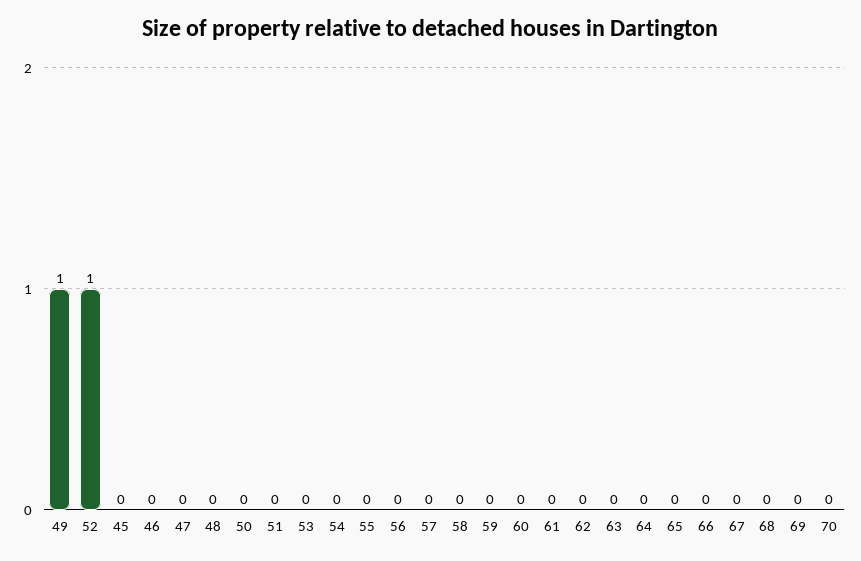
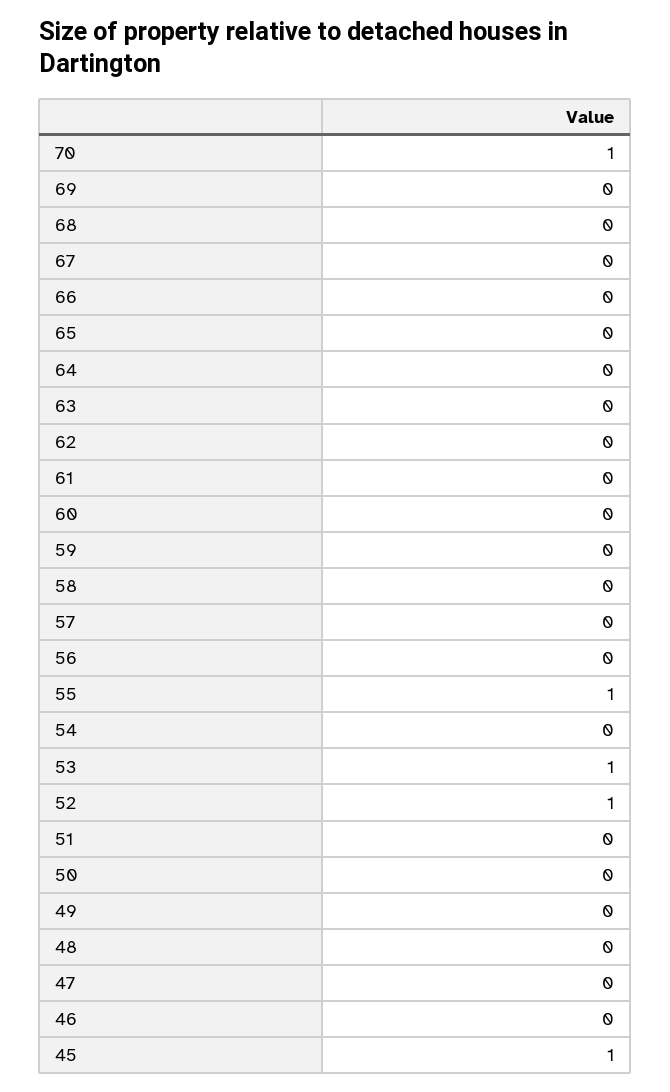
  {
-   "49": 1,
+   "49": 0,
    "52": 1,
-   "45": 0,
+   "45": 1,
    "46": 0,
    "47": 0,
    "48": 0,
    "50": 0,
    "51": 0,
-   "53": 0,
+   "53": 1,
    "54": 0,
-   "55": 0,
+   "55": 1,
    "56": 0,
    "57": 0,
    "58": 0,
    "59": 0,
    "60": 0,
    "61": 0,
    "62": 0,
    "63": 0,
    "64": 0,
    "65": 0,
    "66": 0,
    "67": 0,
    "68": 0,
    "69": 0,
-   "70": 0
+   "70": 1
  }

